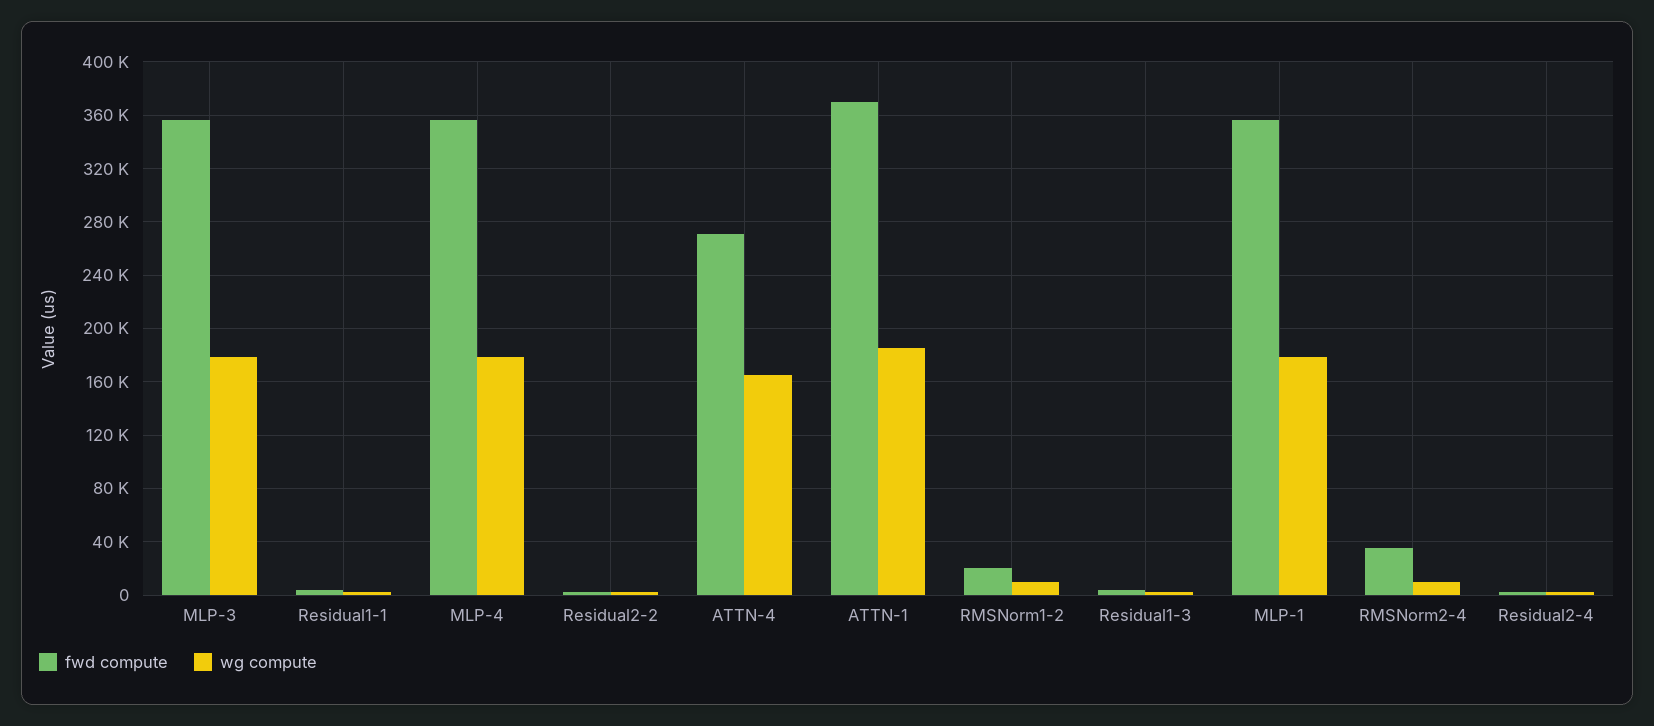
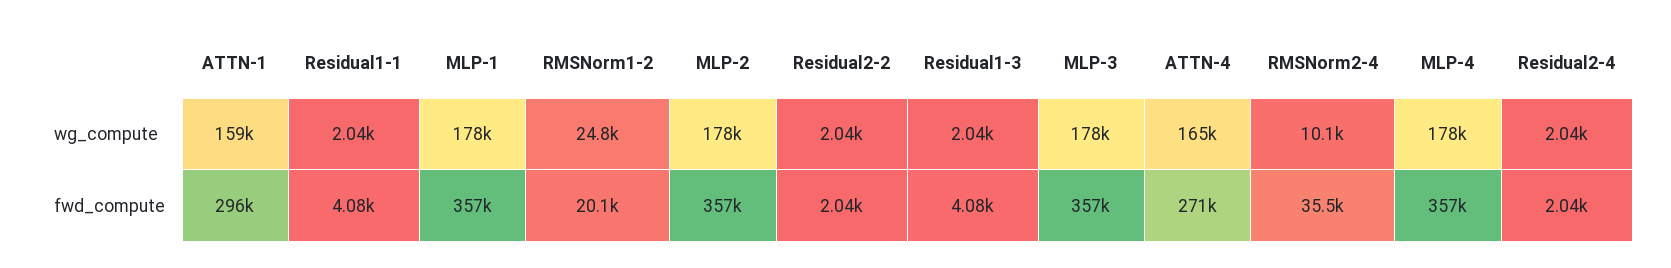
  {
    "fwd compute": {
      "MLP-3": 357000,
      "Residual1-1": 4080,
      "MLP-4": 357000,
      "Residual2-2": 2040,
      "ATTN-4": 271000,
-     "ATTN-1": 370000,
+     "ATTN-1": 296000,
      "RMSNorm1-2": 20100,
      "Residual1-3": 4080,
      "MLP-1": 357000,
      "RMSNorm2-4": 35500,
-     "Residual2-4": 2040
+     "Residual2-4": 2040,
+     "MLP-2": 357000
    },
    "wg compute": {
      "MLP-3": 178000,
      "Residual1-1": 2040,
      "MLP-4": 178000,
      "Residual2-2": 2040,
      "ATTN-4": 165000,
-     "ATTN-1": 185000,
+     "ATTN-1": 159000,
-     "RMSNorm1-2": 10000,
+     "RMSNorm1-2": 24800,
      "Residual1-3": 2040,
      "MLP-1": 178000,
      "RMSNorm2-4": 10100,
-     "Residual2-4": 2040
+     "Residual2-4": 2040,
+     "MLP-2": 178000
    }
  }

